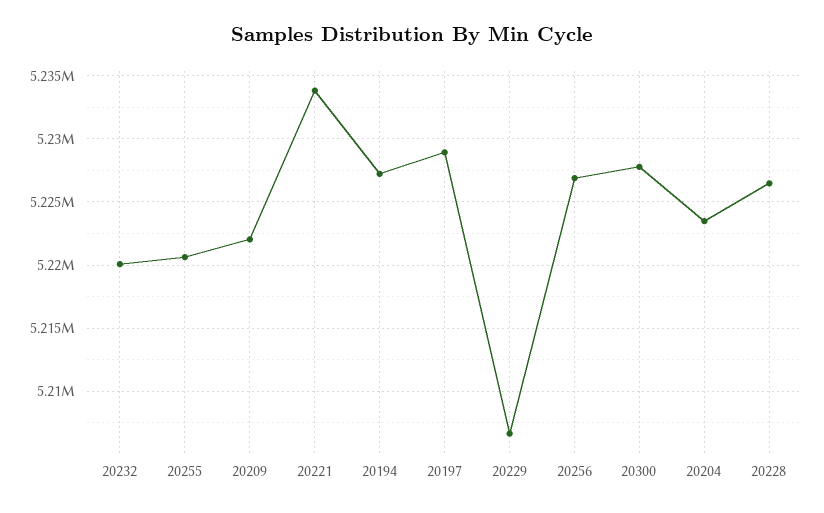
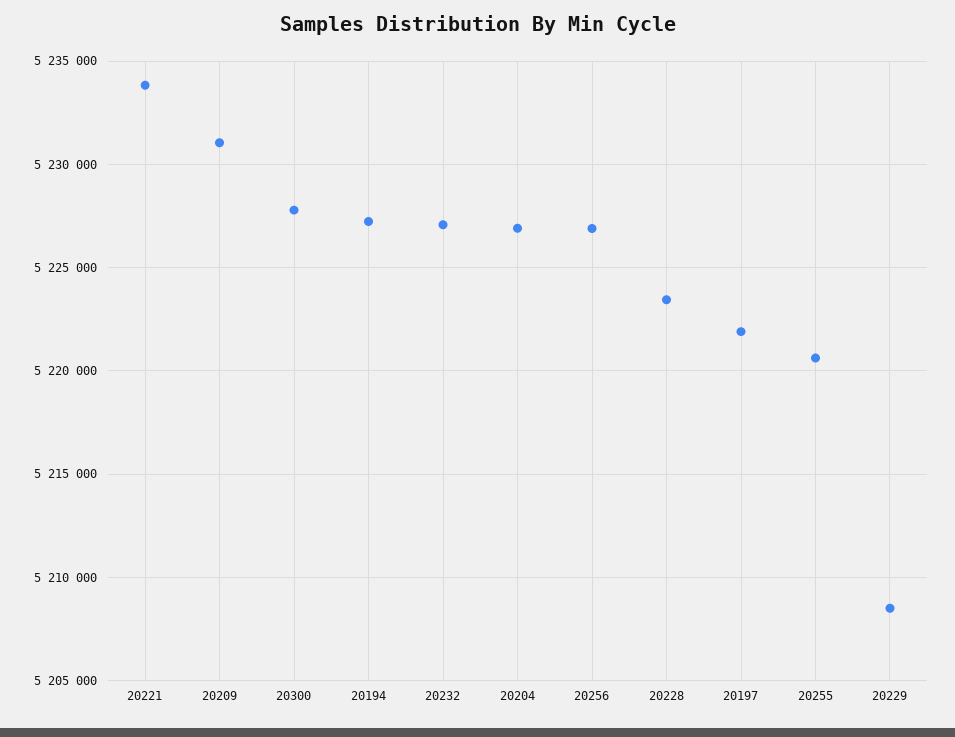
  {
-   "20232": 5220000,
+   "20232": 5227000,
    "20255": 5220500,
-   "20209": 5222000,
+   "20209": 5231000,
    "20221": 5234000,
    "20194": 5227000,
-   "20197": 5229000,
+   "20197": 5222000,
-   "20229": 5206500,
+   "20229": 5208500,
    "20256": 5227000,
    "20300": 5228000,
-   "20204": 5223500,
+   "20204": 5227000,
-   "20228": 5226500
+   "20228": 5223500
  }

